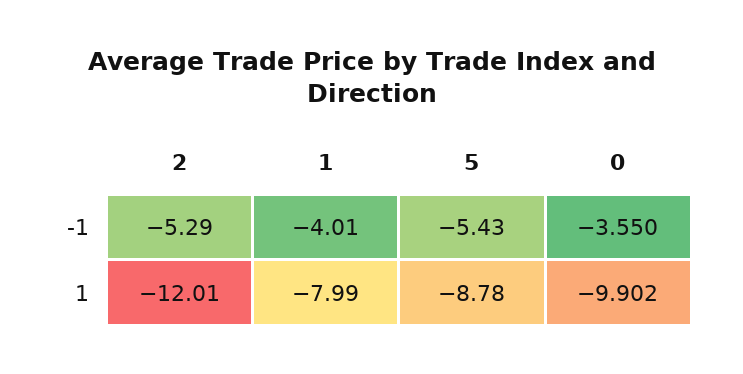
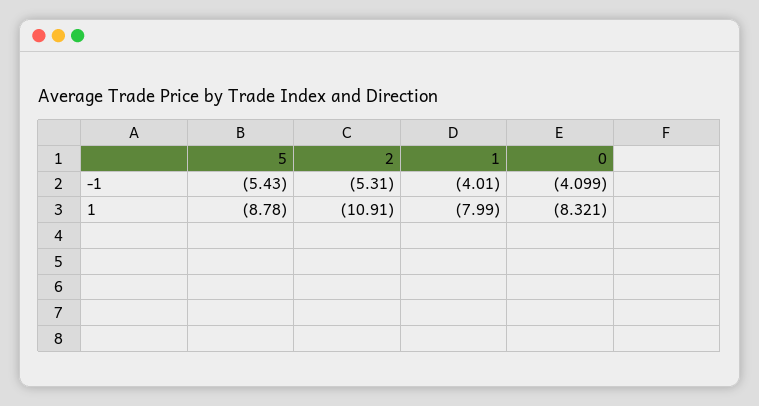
  {
    "2": {
-     "-1": -5.29,
+     "-1": -5.31,
-     "1": -12.01
+     "1": -10.91
    },
    "1": {
      "-1": -4.01,
      "1": -7.99
    },
    "5": {
      "-1": -5.43,
      "1": -8.78
    },
    "0": {
-     "-1": -3.55,
+     "-1": -4.099,
-     "1": -9.902
+     "1": -8.321
    }
  }

